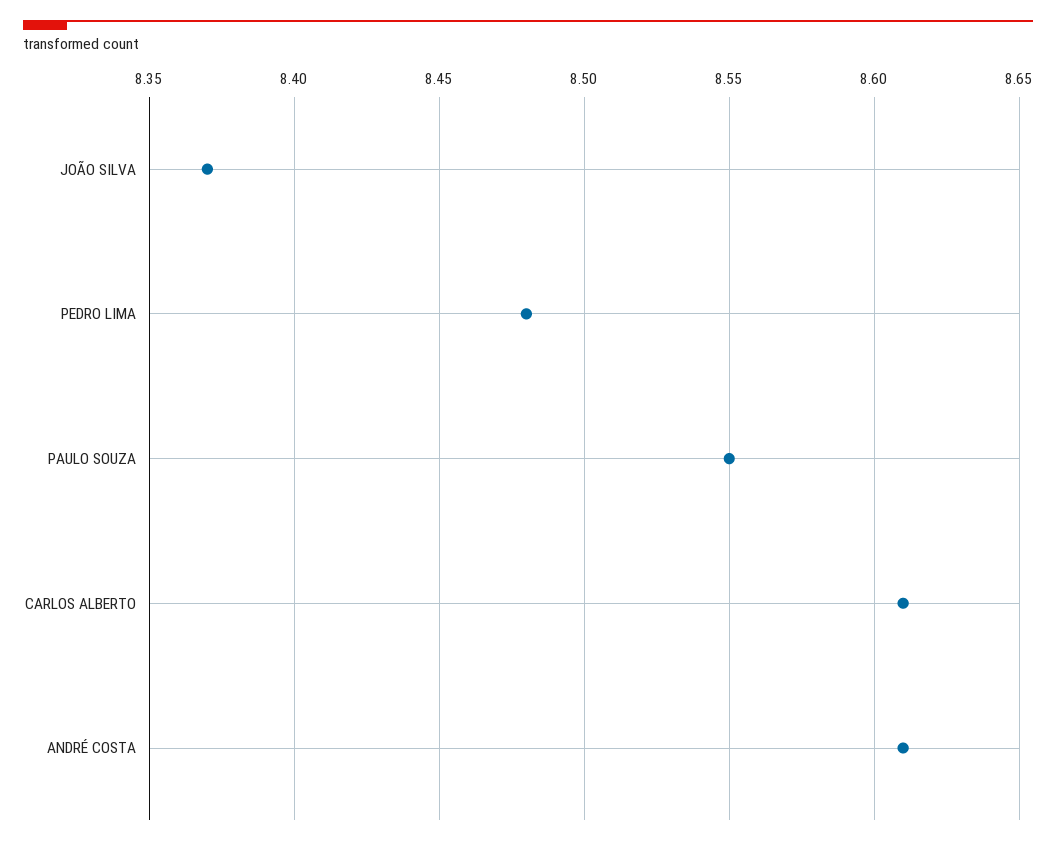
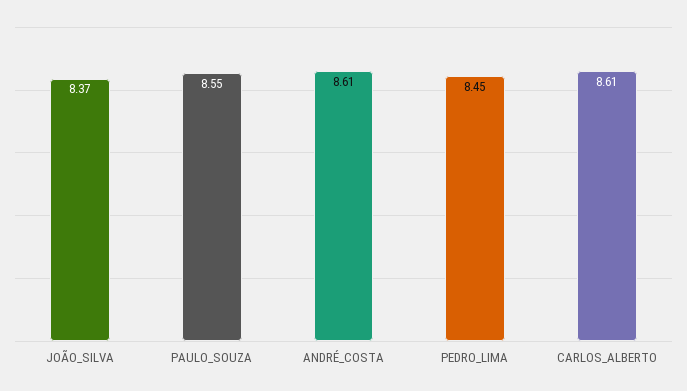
  {
    "JOÃO SILVA": 8.37,
-   "PEDRO LIMA": 8.48,
+   "PEDRO LIMA": 8.45,
    "PAULO SOUZA": 8.55,
    "CARLOS ALBERTO": 8.61,
    "ANDRÉ COSTA": 8.61
  }

